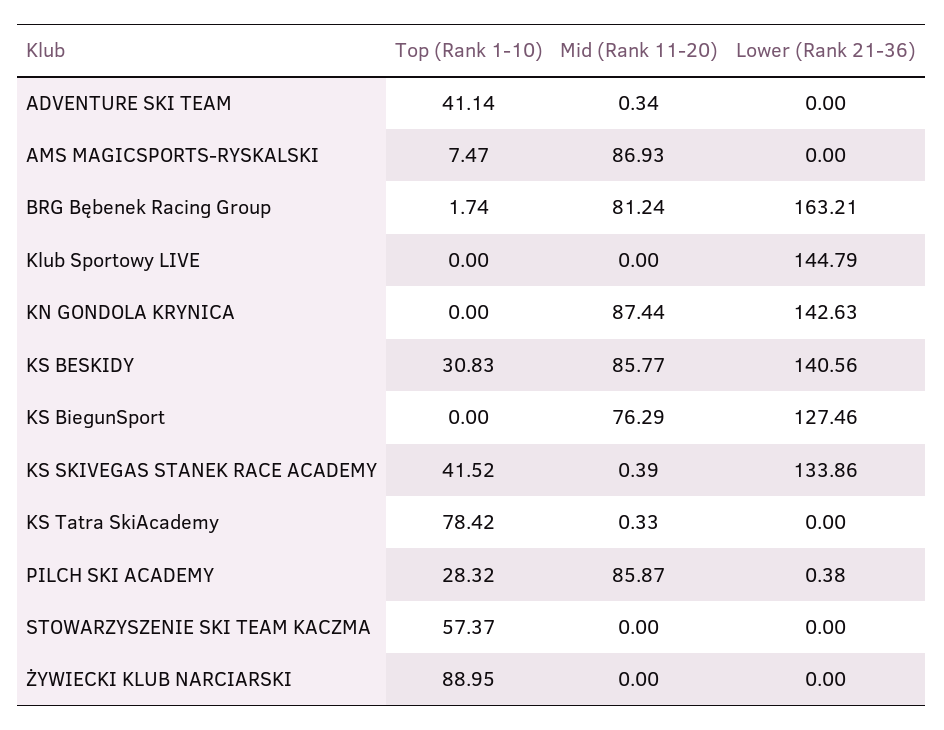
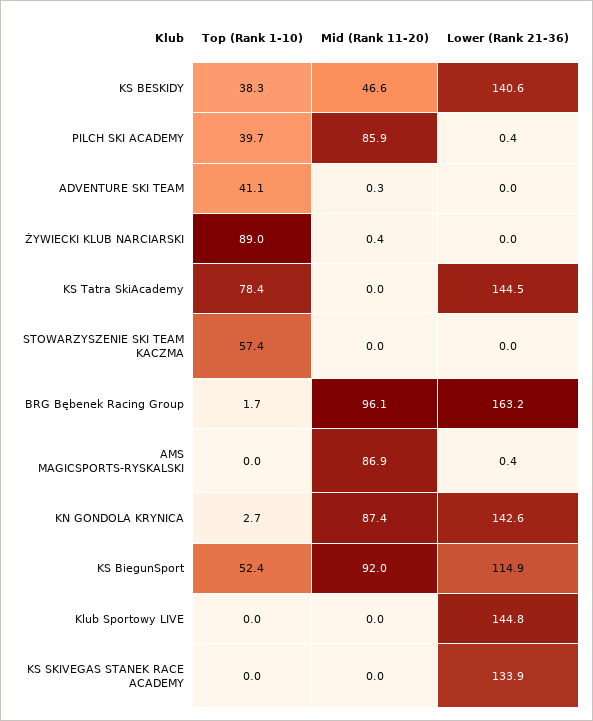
  {
    "Top (Rank 1-10)": {
      "ADVENTURE SKI TEAM": 41.14,
-     "AMS MAGICSPORTS-RYSKALSKI": 7.47,
+     "AMS MAGICSPORTS-RYSKALSKI": 0,
      "BRG Bębenek Racing Group": 1.74,
      "Klub Sportowy LIVE": 0,
-     "KN GONDOLA KRYNICA": 0,
+     "KN GONDOLA KRYNICA": 2.7,
-     "KS BESKIDY": 30.83,
+     "KS BESKIDY": 38.3,
-     "KS BiegunSport": 0,
+     "KS BiegunSport": 52.4,
-     "KS SKIVEGAS STANEK RACE ACADEMY": 41.52,
+     "KS SKIVEGAS STANEK RACE ACADEMY": 0,
      "KS Tatra SkiAcademy": 78.42,
-     "PILCH SKI ACADEMY": 28.32,
+     "PILCH SKI ACADEMY": 39.7,
      "STOWARZYSZENIE SKI TEAM KACZMA": 57.37,
      "ŻYWIECKI KLUB NARCIARSKI": 88.95
    },
    "Mid (Rank 11-20)": {
      "ADVENTURE SKI TEAM": 0.34,
      "AMS MAGICSPORTS-RYSKALSKI": 86.93,
-     "BRG Bębenek Racing Group": 81.24,
+     "BRG Bębenek Racing Group": 96.1,
      "Klub Sportowy LIVE": 0,
      "KN GONDOLA KRYNICA": 87.44,
-     "KS BESKIDY": 85.77,
+     "KS BESKIDY": 46.6,
-     "KS BiegunSport": 76.29,
+     "KS BiegunSport": 92,
-     "KS SKIVEGAS STANEK RACE ACADEMY": 0.39,
+     "KS SKIVEGAS STANEK RACE ACADEMY": 0,
-     "KS Tatra SkiAcademy": 0.33,
+     "KS Tatra SkiAcademy": 0,
      "PILCH SKI ACADEMY": 85.87,
      "STOWARZYSZENIE SKI TEAM KACZMA": 0,
-     "ŻYWIECKI KLUB NARCIARSKI": 0
+     "ŻYWIECKI KLUB NARCIARSKI": 0.4
    },
    "Lower (Rank 21-36)": {
      "ADVENTURE SKI TEAM": 0,
-     "AMS MAGICSPORTS-RYSKALSKI": 0,
+     "AMS MAGICSPORTS-RYSKALSKI": 0.4,
      "BRG Bębenek Racing Group": 163.21,
      "Klub Sportowy LIVE": 144.79,
      "KN GONDOLA KRYNICA": 142.63,
      "KS BESKIDY": 140.56,
-     "KS BiegunSport": 127.46,
+     "KS BiegunSport": 114.9,
      "KS SKIVEGAS STANEK RACE ACADEMY": 133.86,
-     "KS Tatra SkiAcademy": 0,
+     "KS Tatra SkiAcademy": 144.5,
      "PILCH SKI ACADEMY": 0.38,
      "STOWARZYSZENIE SKI TEAM KACZMA": 0,
      "ŻYWIECKI KLUB NARCIARSKI": 0
    }
  }

